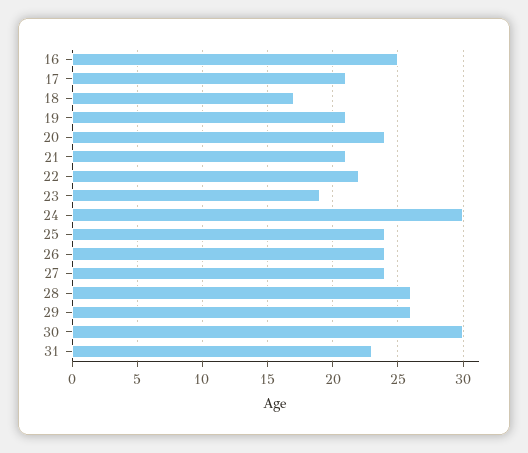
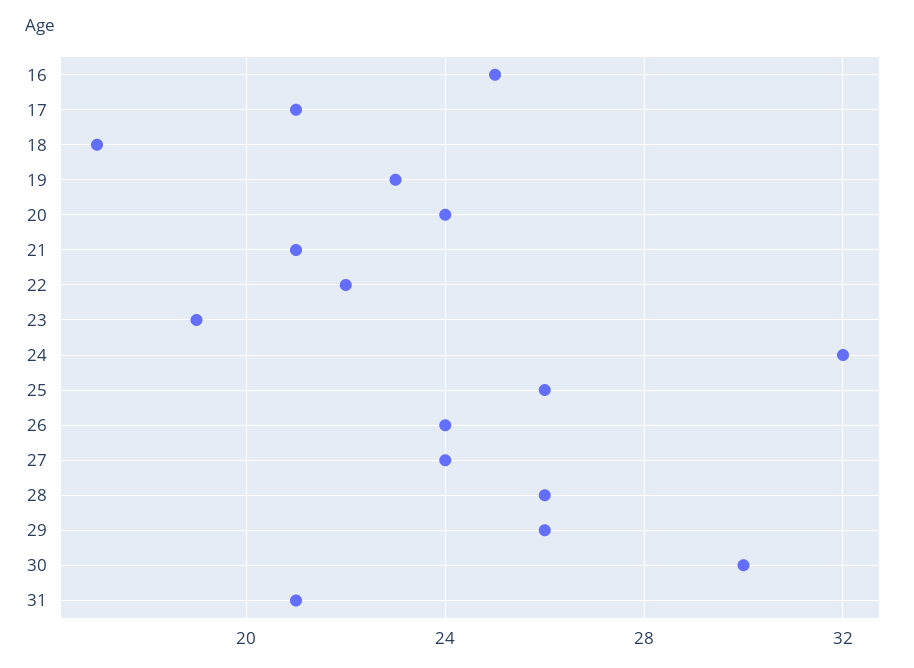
  {
    "16": 25,
    "17": 21,
    "18": 17,
-   "19": 21,
+   "19": 23,
    "20": 24,
    "21": 21,
    "22": 22,
    "23": 19,
-   "24": 30,
+   "24": 32,
-   "25": 24,
+   "25": 26,
    "26": 24,
    "27": 24,
    "28": 26,
    "29": 26,
    "30": 30,
-   "31": 23
+   "31": 21
  }

